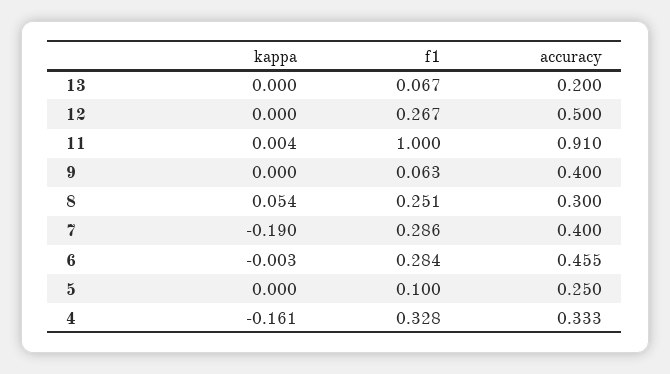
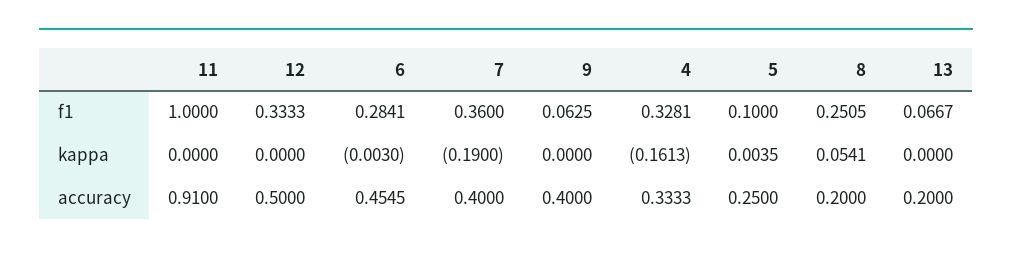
  {
    "kappa": {
      "13": 0,
      "12": 0,
-     "11": 0.004,
+     "11": 0,
      "9": 0,
      "8": 0.0541,
      "7": -0.19,
      "6": -0.003,
-     "5": 0,
+     "5": 0.0035,
      "4": -0.1613
    },
    "f1": {
      "13": 0.0667,
-     "12": 0.267,
+     "12": 0.3333,
      "11": 1,
      "9": 0.0625,
      "8": 0.2505,
-     "7": 0.286,
+     "7": 0.36,
      "6": 0.2841,
      "5": 0.1,
      "4": 0.3281
    },
    "accuracy": {
      "13": 0.2,
      "12": 0.5,
      "11": 0.91,
      "9": 0.4,
-     "8": 0.3,
+     "8": 0.2,
      "7": 0.4,
      "6": 0.4545,
      "5": 0.25,
      "4": 0.3333
    }
  }

